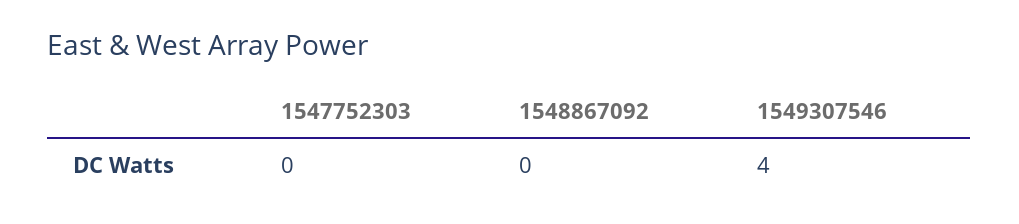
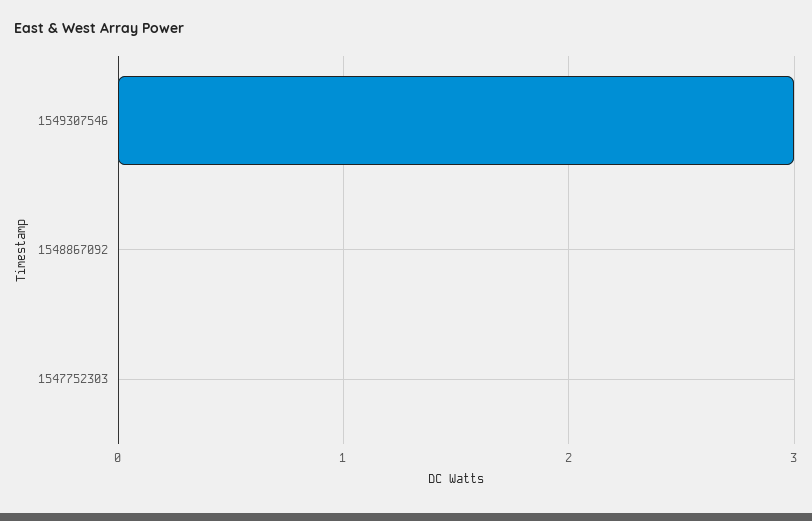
  {
    "1547752303": 0,
    "1548867092": 0,
-   "1549307546": 4
+   "1549307546": 3
  }

